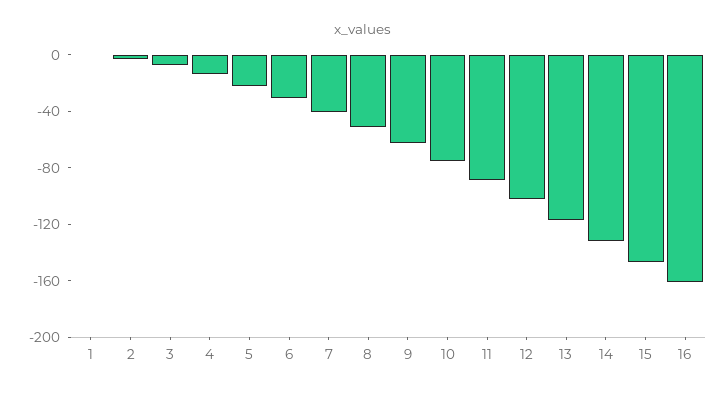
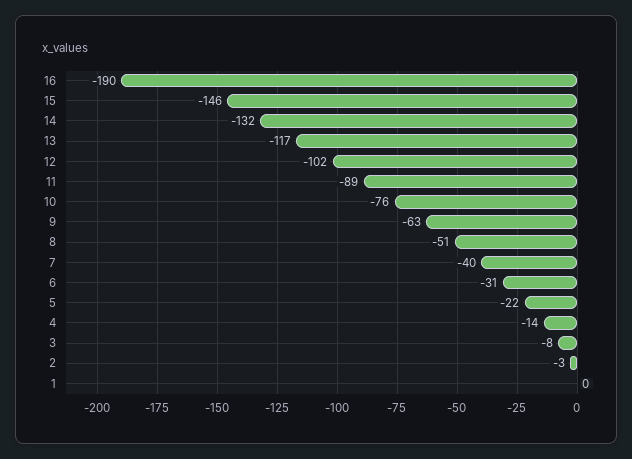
  {
    "1": 0,
    "2": -3,
    "3": -8,
    "4": -14,
    "5": -22,
    "6": -31,
    "7": -40,
    "8": -51,
    "9": -63,
    "10": -76,
    "11": -89,
    "12": -102,
    "13": -117,
    "14": -132,
    "15": -146,
-   "16": -160
+   "16": -190
  }

